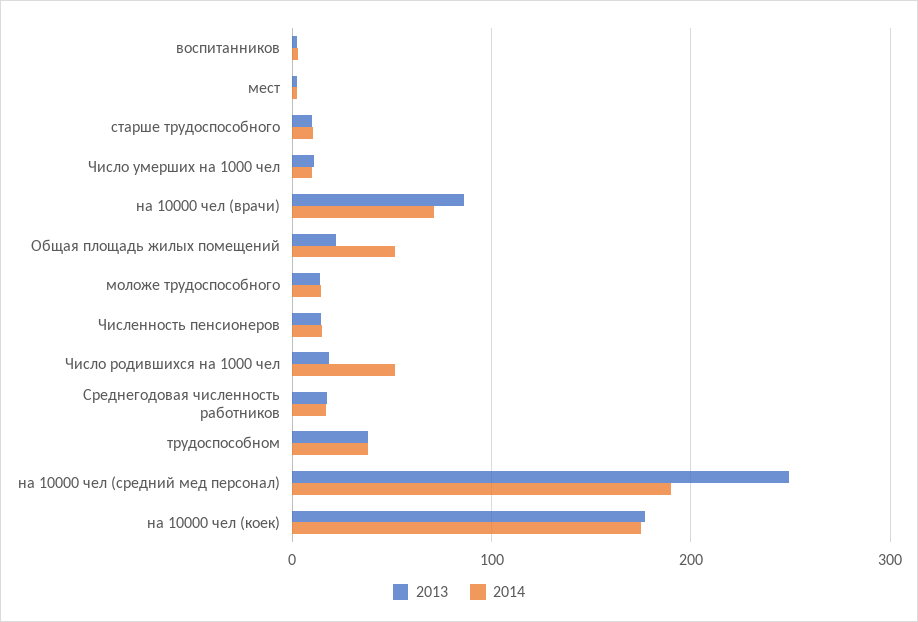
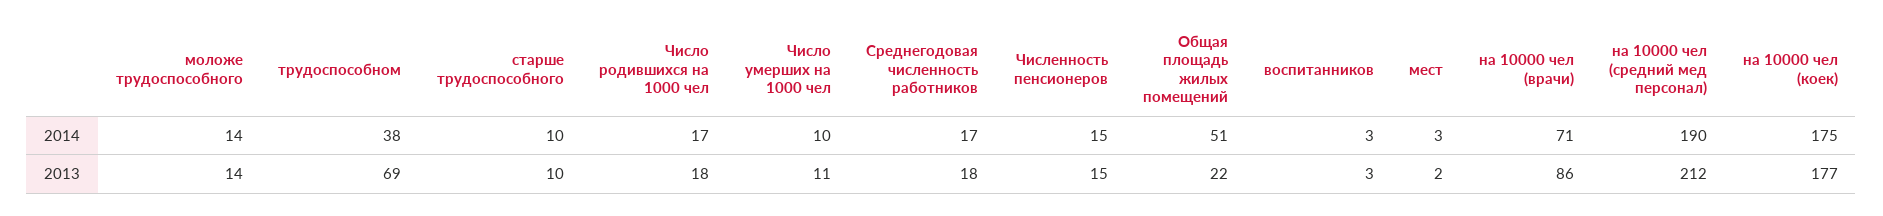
  {
    "2013": {
      "воспитанников": 3,
      "мест": 2,
      "старше трудоспособного": 10,
      "Число умерших на 1000 чел": 11,
      "на 10000 чел (врачи)": 86,
      "Общая площадь жилых помещений": 22,
      "моложе трудоспособного": 14,
      "Численность пенсионеров": 15,
      "Число родившихся на 1000 чел": 18,
      "Среднегодовая численность работников": 18,
-     "трудоспособном": 40,
+     "трудоспособном": 69,
-     "на 10000 чел (средний мед персонал)": 250,
+     "на 10000 чел (средний мед персонал)": 212,
      "на 10000 чел (коек)": 177
    },
    "2014": {
      "воспитанников": 3,
      "мест": 3,
      "старше трудоспособного": 10,
      "Число умерших на 1000 чел": 10,
      "на 10000 чел (врачи)": 71,
      "Общая площадь жилых помещений": 51,
      "моложе трудоспособного": 14,
      "Численность пенсионеров": 15,
-     "Число родившихся на 1000 чел": 50,
+     "Число родившихся на 1000 чел": 17,
      "Среднегодовая численность работников": 17,
      "трудоспособном": 38,
      "на 10000 чел (средний мед персонал)": 190,
      "на 10000 чел (коек)": 175
    }
  }

